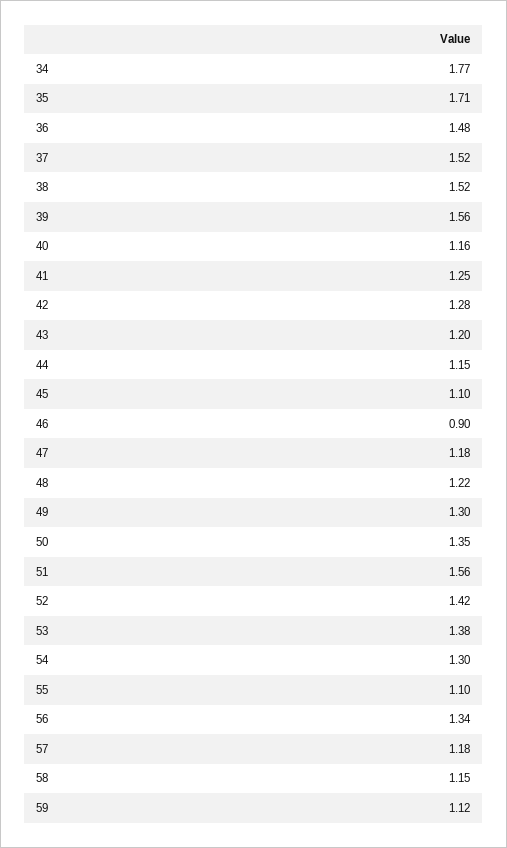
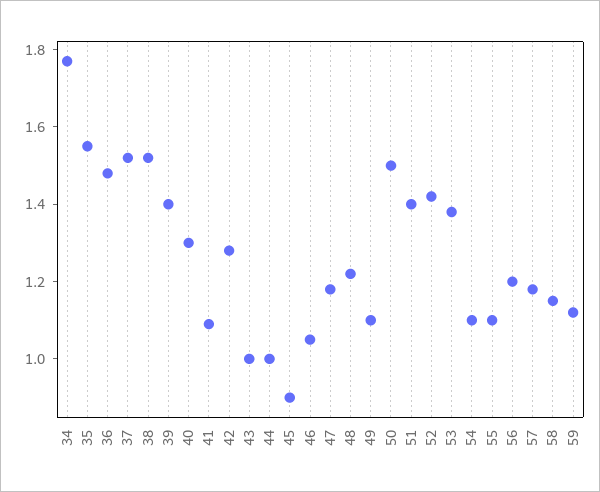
  {
    "34": 1.77,
-   "35": 1.71,
+   "35": 1.55,
    "36": 1.48,
    "37": 1.52,
    "38": 1.52,
-   "39": 1.56,
+   "39": 1.4,
-   "40": 1.16,
+   "40": 1.3,
-   "41": 1.25,
+   "41": 1.1,
    "42": 1.28,
-   "43": 1.2,
+   "43": 1,
-   "44": 1.15,
+   "44": 1,
-   "45": 1.1,
+   "45": 0.9,
-   "46": 0.9,
+   "46": 1.05,
    "47": 1.18,
    "48": 1.22,
-   "49": 1.3,
+   "49": 1.1,
-   "50": 1.35,
+   "50": 1.5,
-   "51": 1.56,
+   "51": 1.4,
    "52": 1.42,
    "53": 1.38,
-   "54": 1.3,
+   "54": 1.1,
    "55": 1.1,
-   "56": 1.34,
+   "56": 1.2,
    "57": 1.18,
    "58": 1.15,
    "59": 1.12
  }

